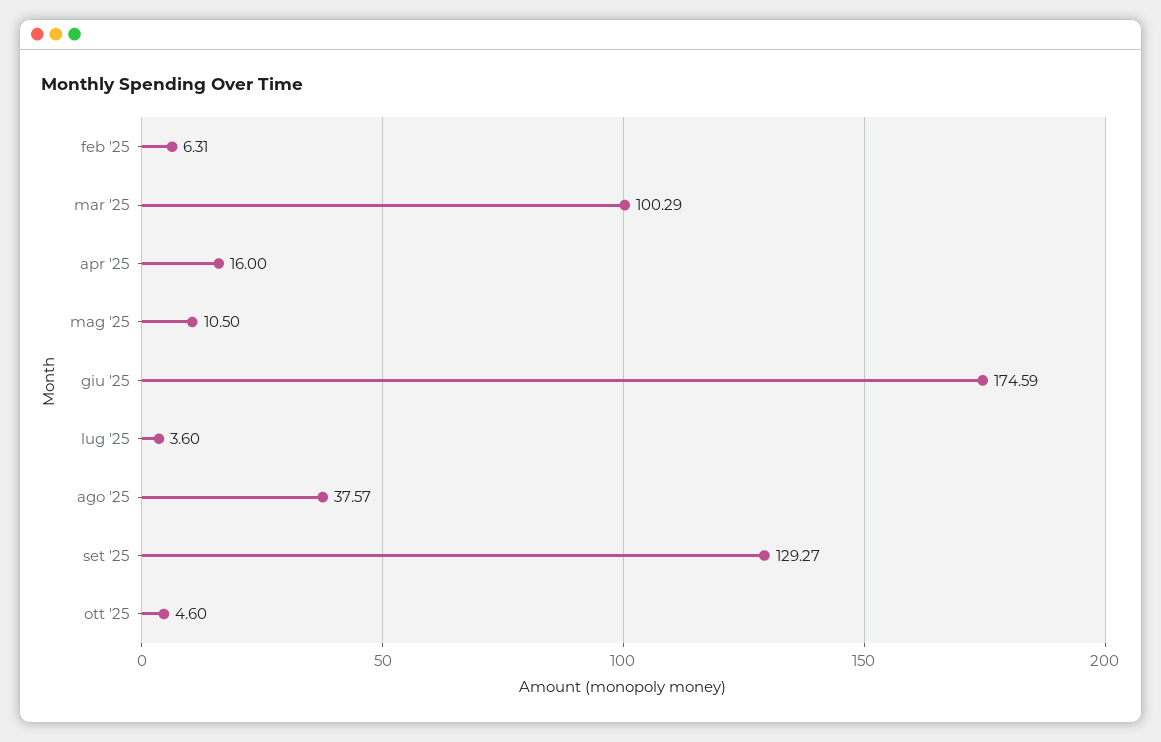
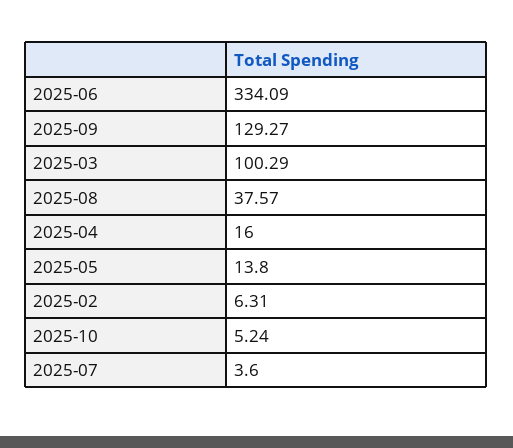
  {
    "feb '25": 6.31,
    "mar '25": 100.29,
    "apr '25": 16,
-   "mag '25": 10.5,
+   "mag '25": 13.8,
-   "giu '25": 174.59,
+   "giu '25": 334.09,
    "lug '25": 3.6,
    "ago '25": 37.57,
    "set '25": 129.27,
-   "ott '25": 4.6
+   "ott '25": 5.24
  }

